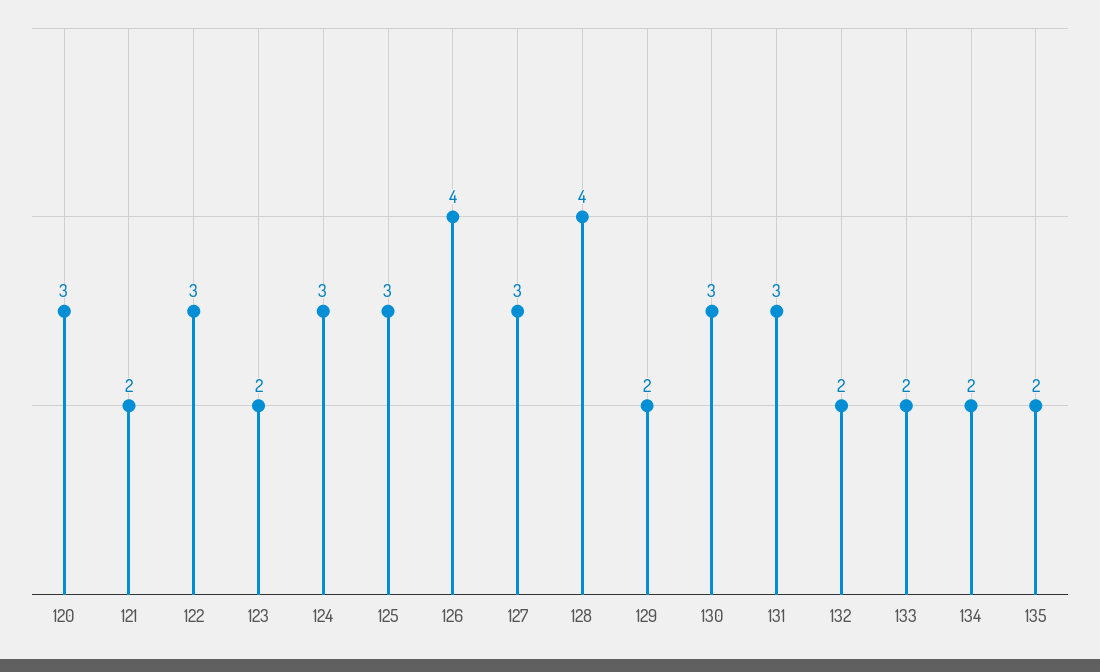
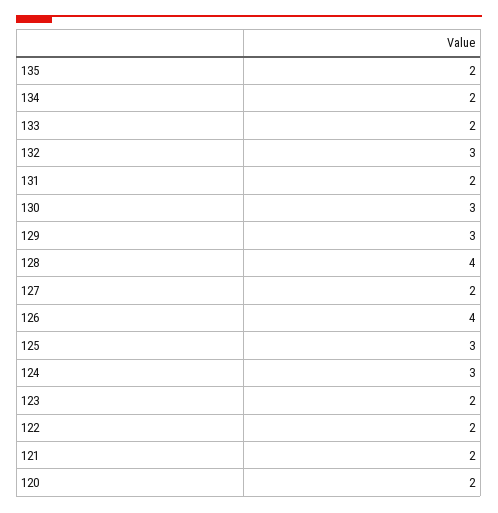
  {
-   "120": 3,
+   "120": 2,
    "121": 2,
-   "122": 3,
+   "122": 2,
    "123": 2,
    "124": 3,
    "125": 3,
    "126": 4,
-   "127": 3,
+   "127": 2,
    "128": 4,
-   "129": 2,
+   "129": 3,
    "130": 3,
-   "131": 3,
+   "131": 2,
-   "132": 2,
+   "132": 3,
    "133": 2,
    "134": 2,
    "135": 2
  }

